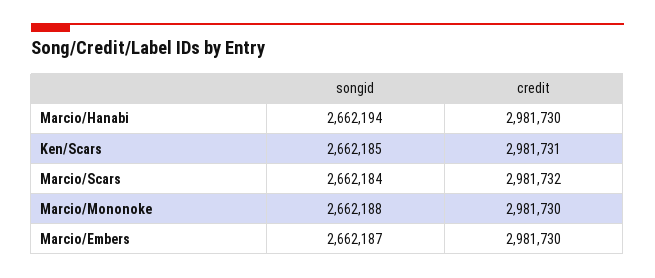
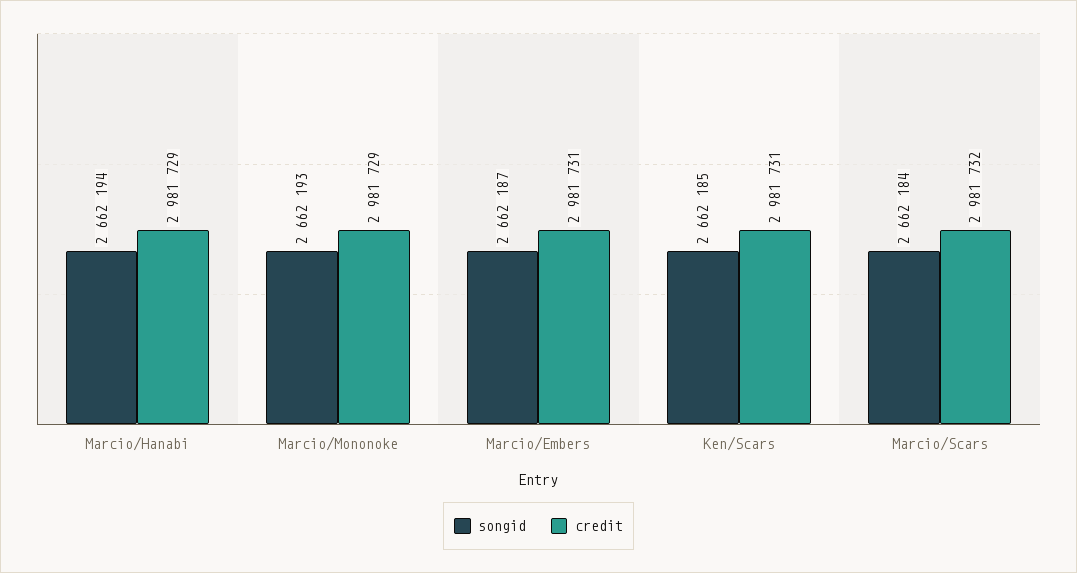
  {
    "songid": {
      "Marcio/Hanabi": 2662194,
      "Ken/Scars": 2662185,
      "Marcio/Scars": 2662184,
-     "Marcio/Mononoke": 2662188,
+     "Marcio/Mononoke": 2662193,
      "Marcio/Embers": 2662187
    },
    "credit": {
-     "Marcio/Hanabi": 2981730,
+     "Marcio/Hanabi": 2981729,
      "Ken/Scars": 2981731,
      "Marcio/Scars": 2981732,
-     "Marcio/Mononoke": 2981730,
+     "Marcio/Mononoke": 2981729,
-     "Marcio/Embers": 2981730
+     "Marcio/Embers": 2981731
    }
  }

